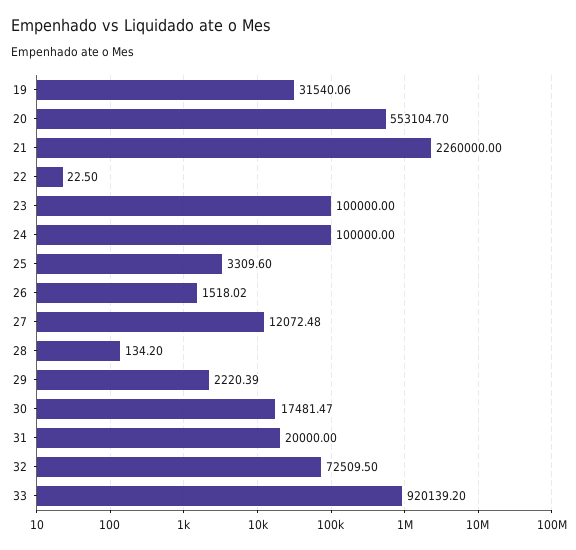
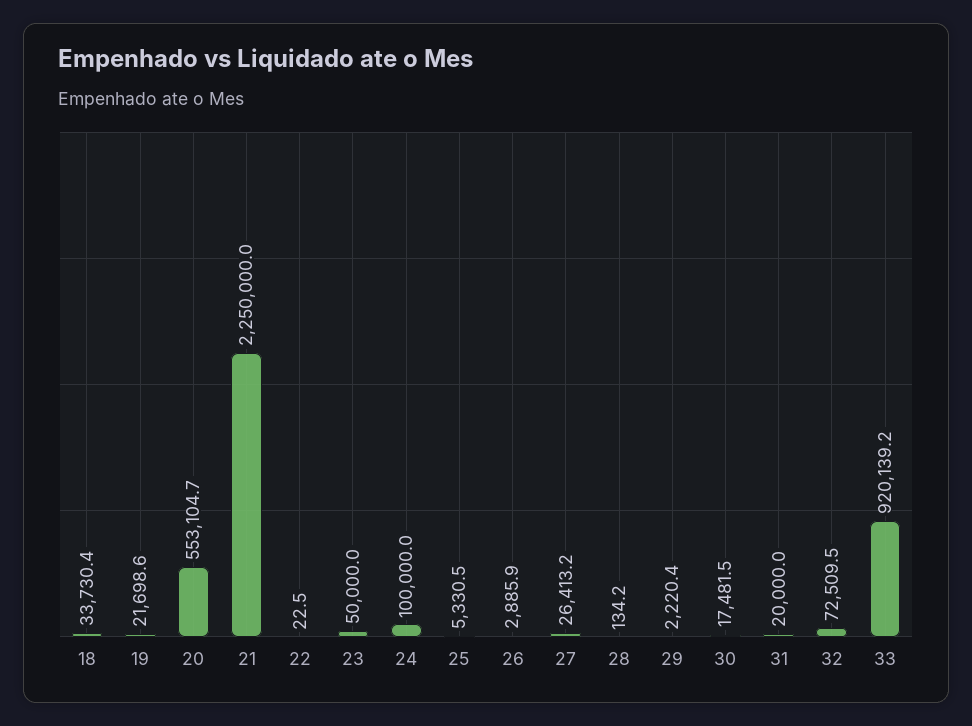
  {
-   "19": 31540.06,
+   "19": 21698.6,
    "20": 553104.7,
-   "21": 2260000,
+   "21": 2250000,
    "22": 22.5,
-   "23": 100000,
+   "23": 50000,
    "24": 100000,
-   "25": 3309.6,
+   "25": 5330.5,
-   "26": 1518.02,
+   "26": 2885.9,
-   "27": 12072.48,
+   "27": 26413.2,
    "28": 134.2,
    "29": 2220.39,
    "30": 17481.47,
    "31": 20000,
    "32": 72509.5,
-   "33": 920139.2
+   "33": 920139.2,
+   "18": 33730.4
  }

